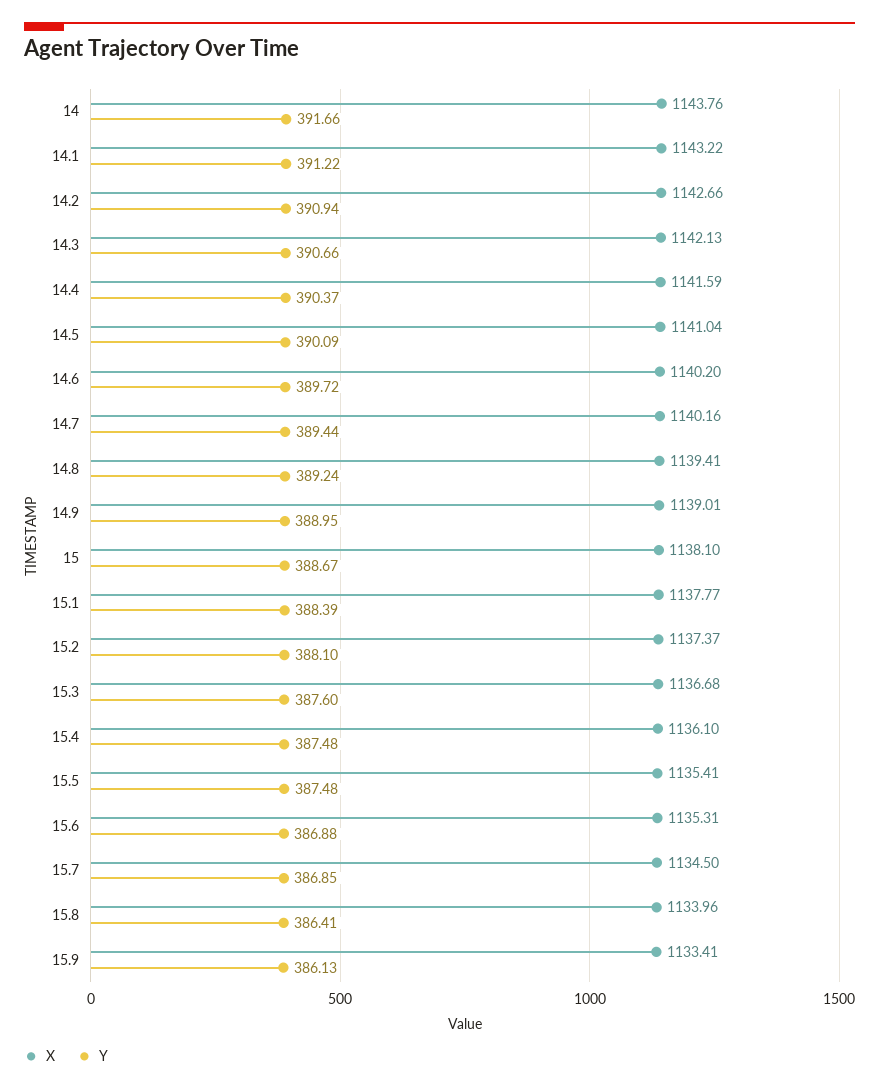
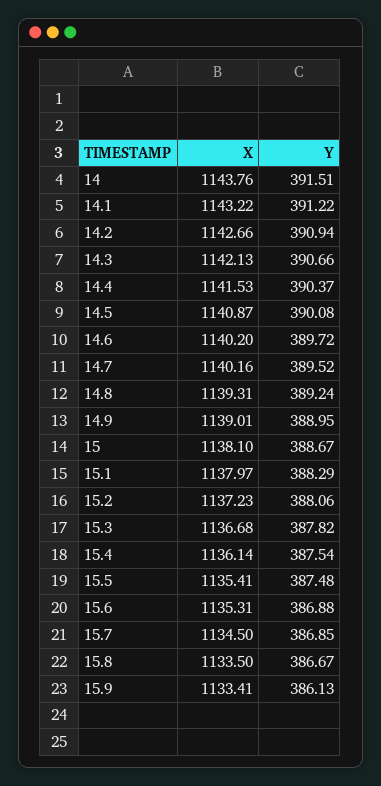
  {
    "X": {
      "14": 1143.76,
      "14.1": 1143.22,
      "14.2": 1142.66,
      "14.3": 1142.13,
-     "14.4": 1141.59,
+     "14.4": 1141.53,
-     "14.5": 1141.04,
+     "14.5": 1140.87,
      "14.6": 1140.2,
      "14.7": 1140.16,
-     "14.8": 1139.41,
+     "14.8": 1139.31,
      "14.9": 1139.01,
      "15": 1138.1,
-     "15.1": 1137.77,
+     "15.1": 1137.97,
-     "15.2": 1137.37,
+     "15.2": 1137.23,
      "15.3": 1136.68,
-     "15.4": 1136.1,
+     "15.4": 1136.14,
      "15.5": 1135.41,
      "15.6": 1135.31,
      "15.7": 1134.5,
-     "15.8": 1133.96,
+     "15.8": 1133.5,
      "15.9": 1133.41
    },
    "Y": {
-     "14": 391.66,
+     "14": 391.51,
      "14.1": 391.22,
      "14.2": 390.94,
      "14.3": 390.66,
      "14.4": 390.37,
-     "14.5": 390.09,
+     "14.5": 390.08,
      "14.6": 389.72,
-     "14.7": 389.44,
+     "14.7": 389.52,
      "14.8": 389.24,
      "14.9": 388.95,
      "15": 388.67,
-     "15.1": 388.39,
+     "15.1": 388.29,
-     "15.2": 388.1,
+     "15.2": 388.06,
-     "15.3": 387.6,
+     "15.3": 387.82,
-     "15.4": 387.48,
+     "15.4": 387.54,
      "15.5": 387.48,
      "15.6": 386.88,
      "15.7": 386.85,
-     "15.8": 386.41,
+     "15.8": 386.67,
      "15.9": 386.13
    }
  }

